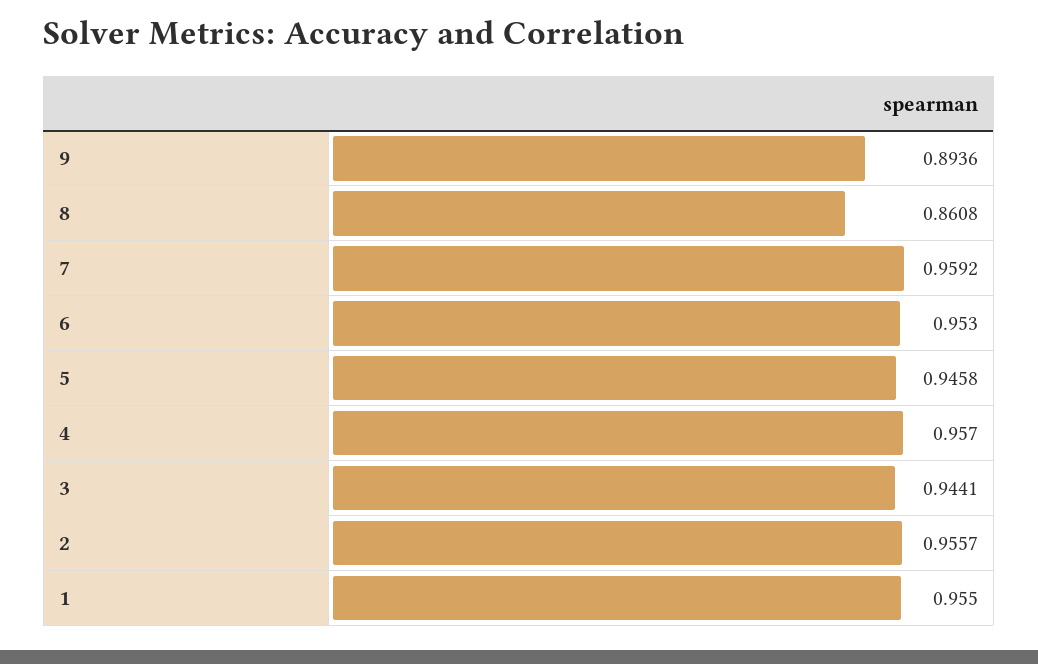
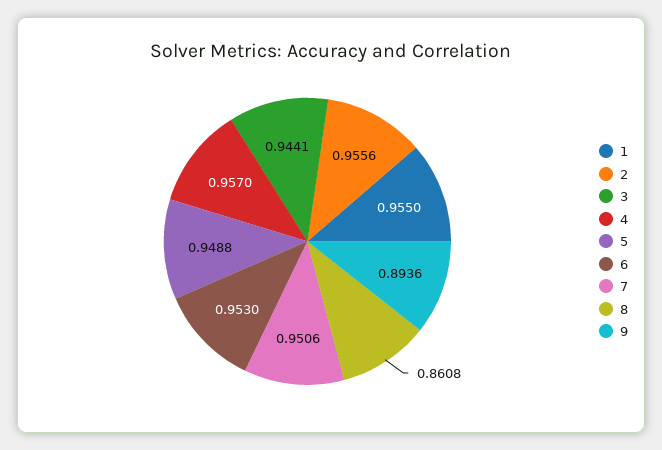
  {
    "9": 0.8936,
    "8": 0.8608,
-   "7": 0.9592,
+   "7": 0.9506,
    "6": 0.953,
-   "5": 0.9458,
+   "5": 0.9488,
    "4": 0.957,
    "3": 0.9441,
-   "2": 0.9557,
+   "2": 0.9556,
    "1": 0.955
  }

